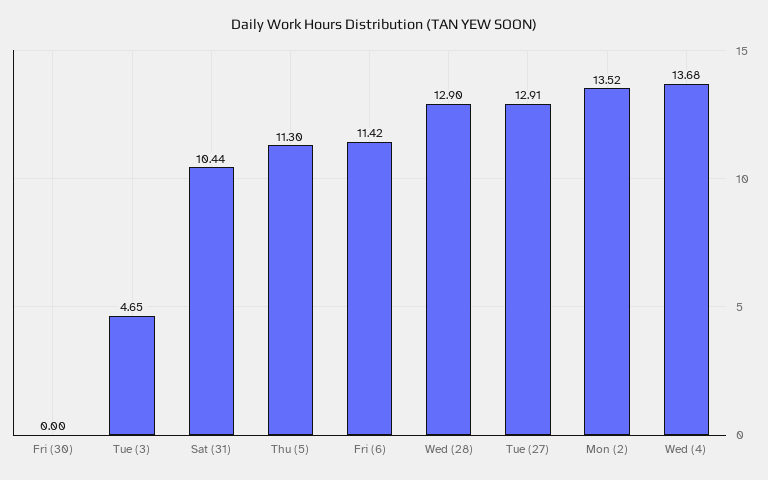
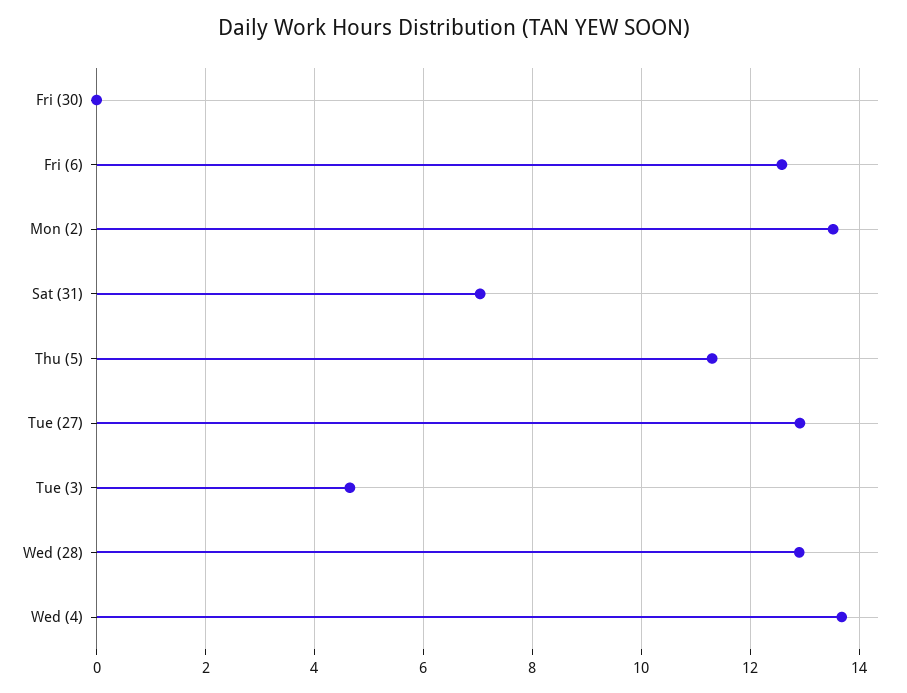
  {
    "Fri (30)": 0,
    "Tue (3)": 4.65,
-   "Sat (31)": 10.44,
+   "Sat (31)": 7,
    "Thu (5)": 11.3,
-   "Fri (6)": 11.42,
+   "Fri (6)": 12.6,
    "Wed (28)": 12.9,
    "Tue (27)": 12.91,
    "Mon (2)": 13.52,
    "Wed (4)": 13.68
  }

